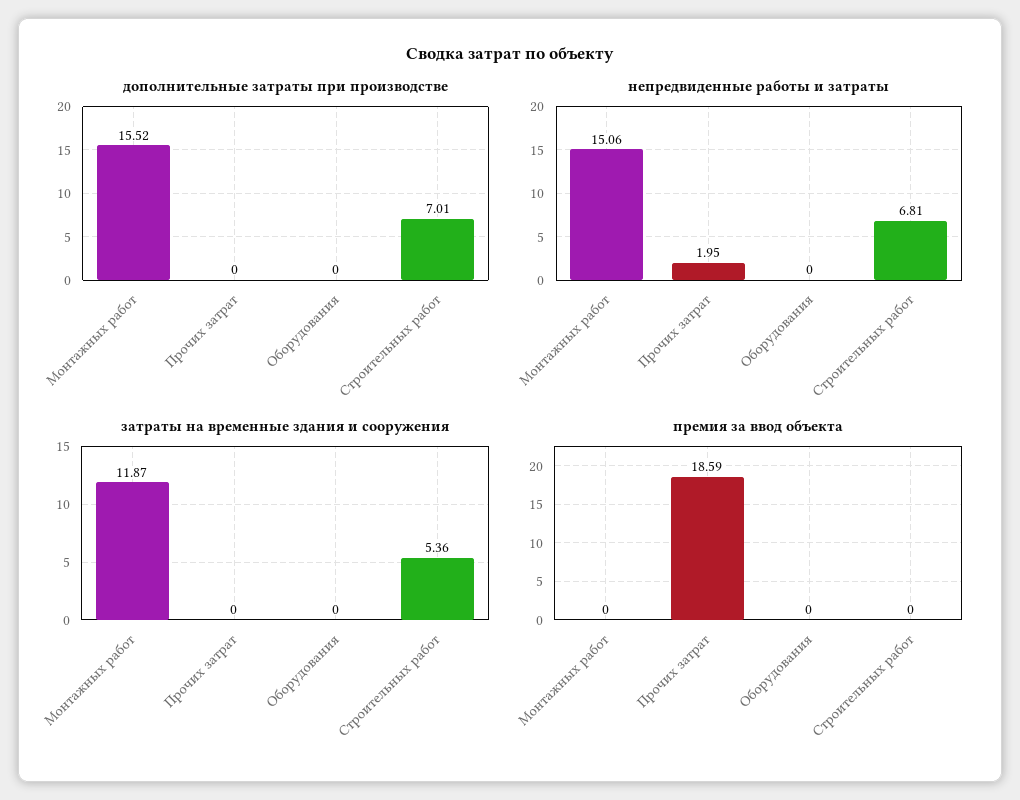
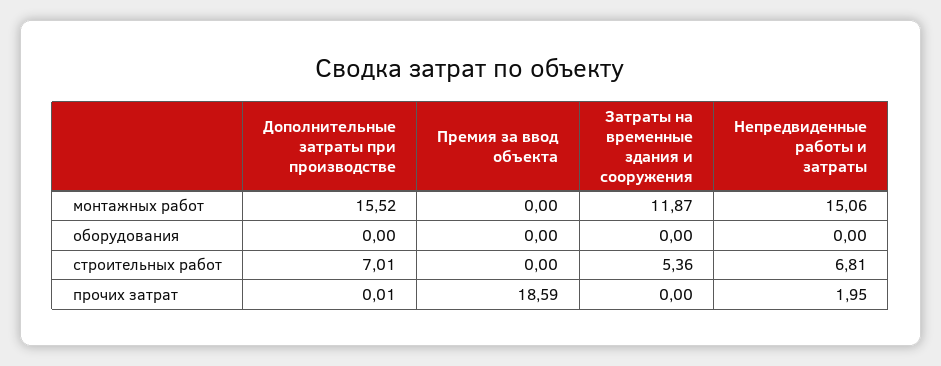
  {
    "дополнительные затраты при производстве": {
      "Монтажных работ": 15.52,
-     "Прочих затрат": 0,
+     "Прочих затрат": 0.01,
      "Оборудования": 0,
      "Строительных работ": 7.01
    },
    "непредвиденные работы и затраты": {
      "Монтажных работ": 15.06,
      "Прочих затрат": 1.95,
      "Оборудования": 0,
      "Строительных работ": 6.81
    },
    "затраты на временные здания и сооружения": {
      "Монтажных работ": 11.87,
      "Прочих затрат": 0,
      "Оборудования": 0,
      "Строительных работ": 5.36
    },
    "премия за ввод объекта": {
      "Монтажных работ": 0,
      "Прочих затрат": 18.59,
      "Оборудования": 0,
      "Строительных работ": 0
    }
  }

